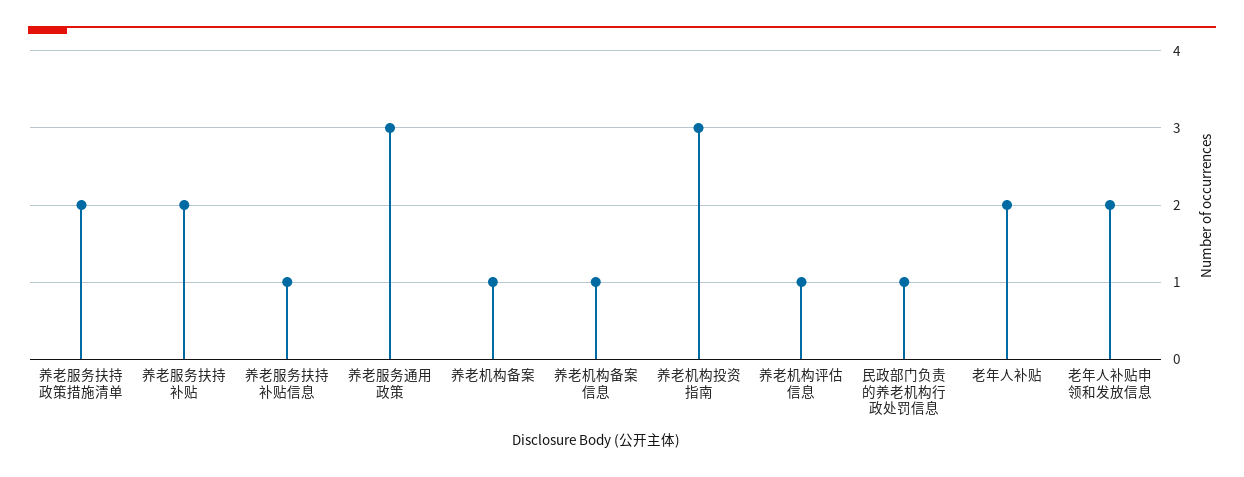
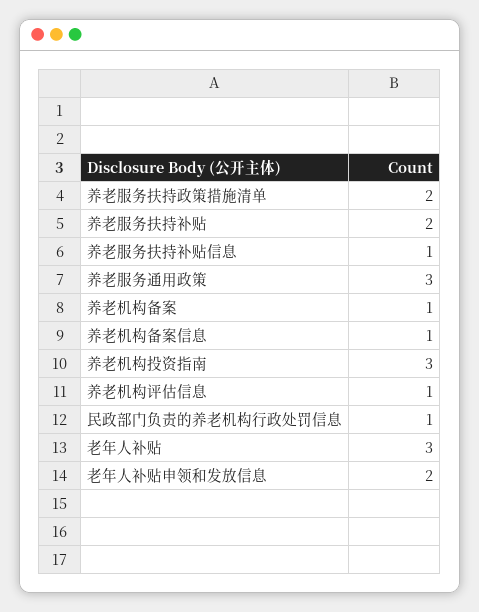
  {
    "养老服务扶持政策措施清单": 2,
    "养老服务扶持补贴": 2,
    "养老服务扶持补贴信息": 1,
    "养老服务通用政策": 3,
    "养老机构备案": 1,
    "养老机构备案信息": 1,
    "养老机构投资指南": 3,
    "养老机构评估信息": 1,
    "民政部门负责的养老机构行政处罚信息": 1,
-   "老年人补贴": 2,
+   "老年人补贴": 3,
    "老年人补贴申领和发放信息": 2
  }

